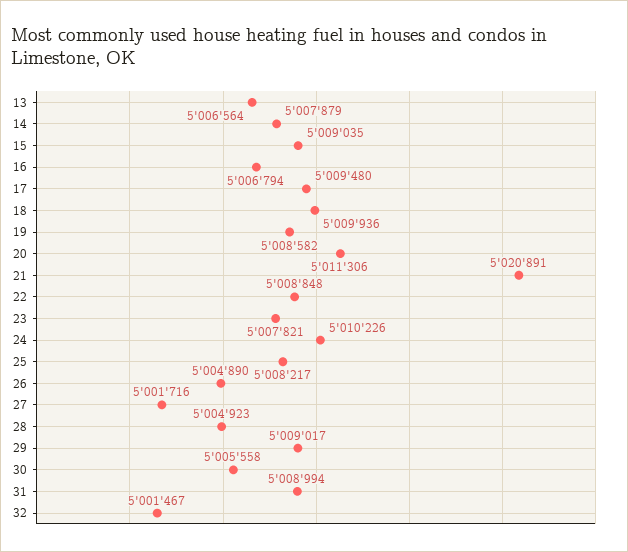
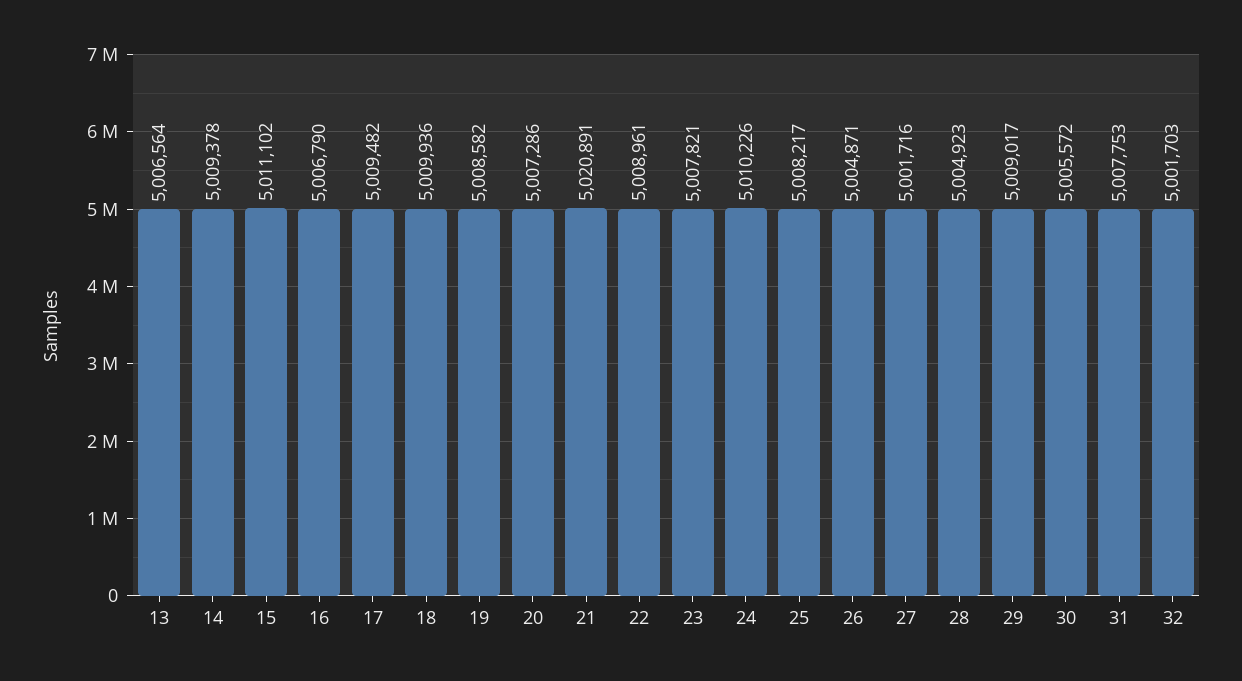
  {
    "13": 5006564,
-   "14": 5007879,
+   "14": 5009378,
-   "15": 5009035,
+   "15": 5011102,
-   "16": 5006794,
+   "16": 5006790,
-   "17": 5009480,
+   "17": 5009482,
    "18": 5009936,
    "19": 5008582,
-   "20": 5011306,
+   "20": 5007286,
    "21": 5020891,
-   "22": 5008848,
+   "22": 5008961,
    "23": 5007821,
    "24": 5010226,
    "25": 5008217,
-   "26": 5004890,
+   "26": 5004871,
    "27": 5001716,
    "28": 5004923,
    "29": 5009017,
-   "30": 5005558,
+   "30": 5005572,
-   "31": 5008994,
+   "31": 5007753,
-   "32": 5001467
+   "32": 5001703
  }

